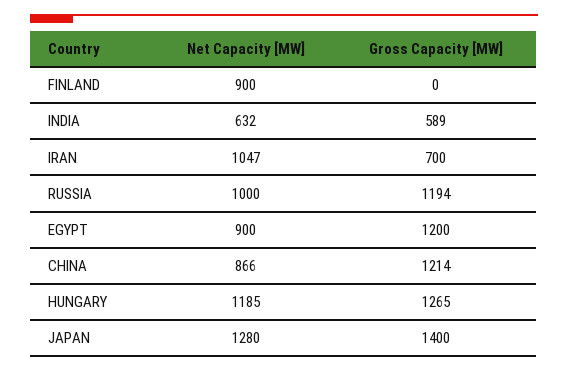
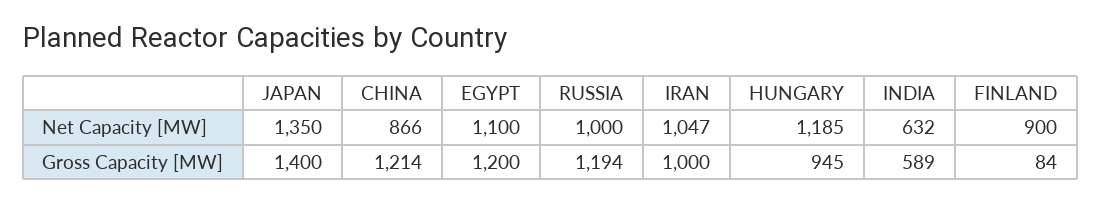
  {
    "Net Capacity [MW]": {
      "FINLAND": 900,
      "INDIA": 632,
      "IRAN": 1047,
      "RUSSIA": 1000,
-     "EGYPT": 900,
+     "EGYPT": 1100,
      "CHINA": 866,
      "HUNGARY": 1185,
-     "JAPAN": 1280
+     "JAPAN": 1350
    },
    "Gross Capacity [MW]": {
-     "FINLAND": 0,
+     "FINLAND": 84,
      "INDIA": 589,
-     "IRAN": 700,
+     "IRAN": 1000,
      "RUSSIA": 1194,
      "EGYPT": 1200,
      "CHINA": 1214,
-     "HUNGARY": 1265,
+     "HUNGARY": 945,
      "JAPAN": 1400
    }
  }

